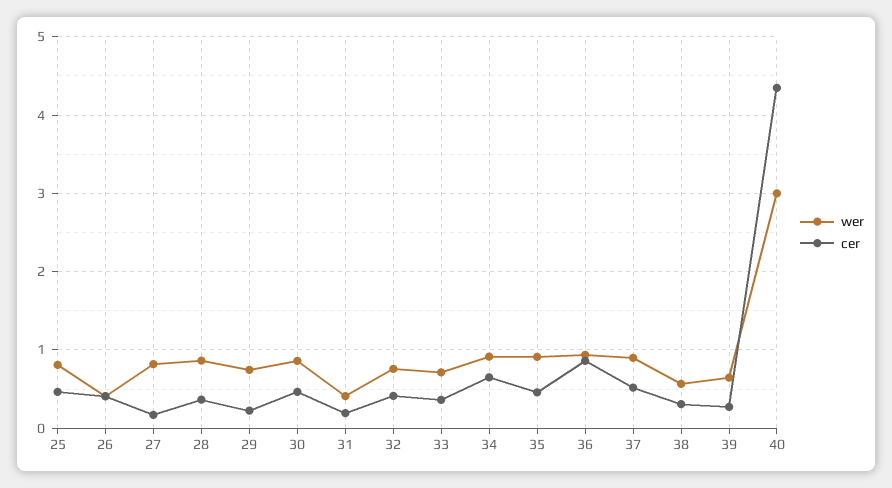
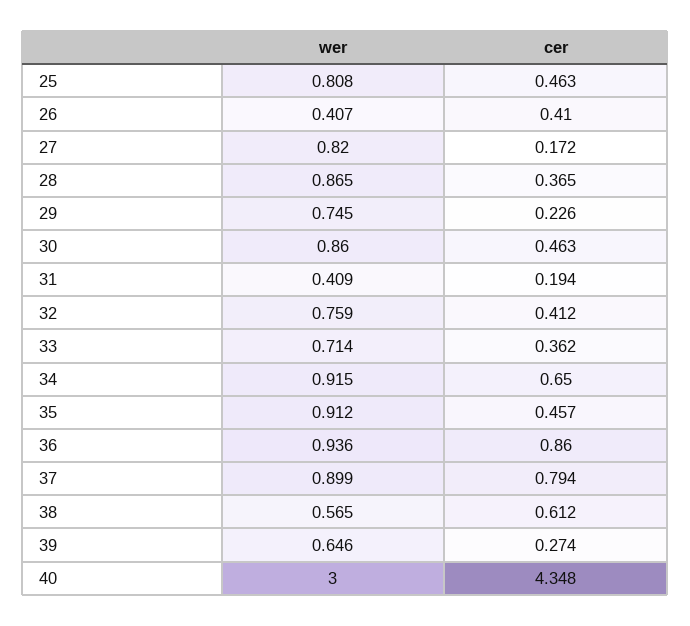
  {
    "wer": {
      "25": 0.808,
      "26": 0.407,
      "27": 0.82,
      "28": 0.865,
      "29": 0.745,
      "30": 0.86,
      "31": 0.409,
      "32": 0.759,
      "33": 0.714,
      "34": 0.915,
      "35": 0.912,
      "36": 0.936,
      "37": 0.899,
      "38": 0.565,
      "39": 0.646,
      "40": 3
    },
    "cer": {
      "25": 0.463,
      "26": 0.41,
      "27": 0.172,
      "28": 0.365,
      "29": 0.226,
      "30": 0.463,
      "31": 0.194,
      "32": 0.412,
      "33": 0.362,
      "34": 0.65,
      "35": 0.457,
      "36": 0.86,
-     "37": 0.5,
+     "37": 0.794,
-     "38": 0.3,
+     "38": 0.612,
      "39": 0.274,
      "40": 4.348
    }
  }

